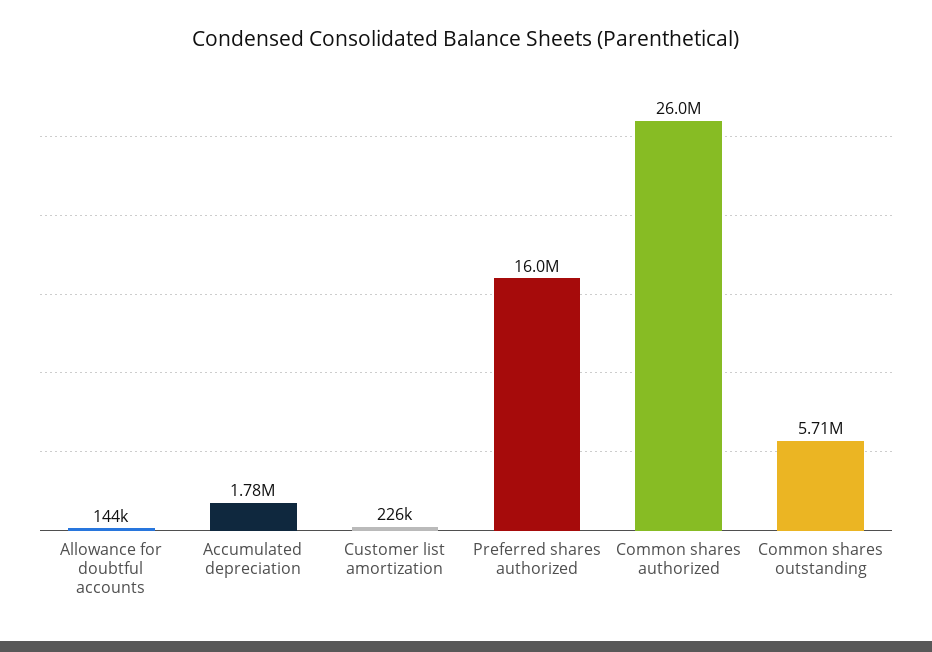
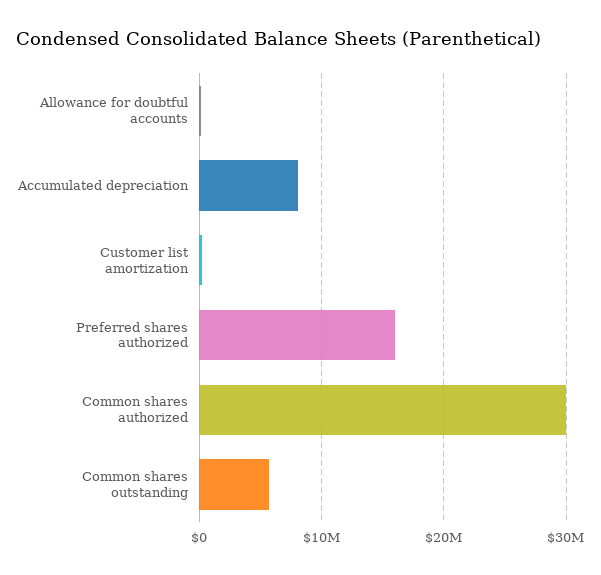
  {
    "Allowance for doubtful accounts": 144000,
-   "Accumulated depreciation": 1780000,
+   "Accumulated depreciation": 8000000,
    "Customer list amortization": 226000,
    "Preferred shares authorized": 16000000,
-   "Common shares authorized": 26000000,
+   "Common shares authorized": 30000000,
    "Common shares outstanding": 5710000
  }

